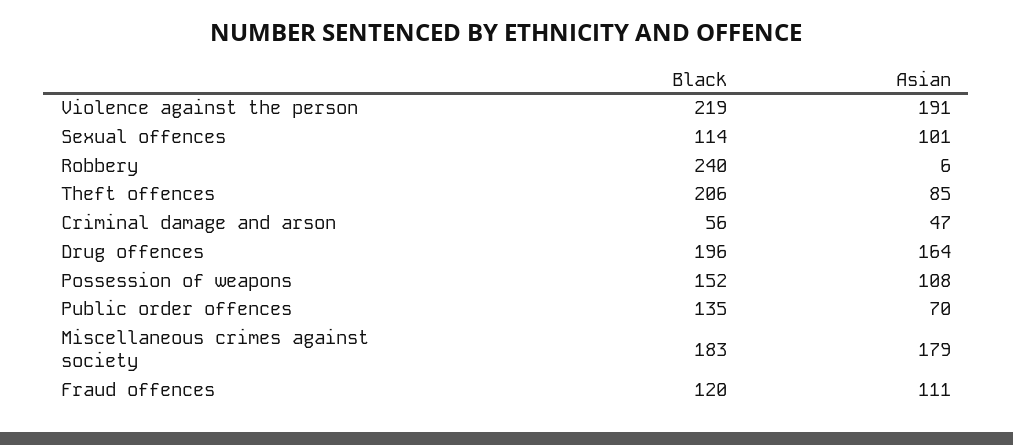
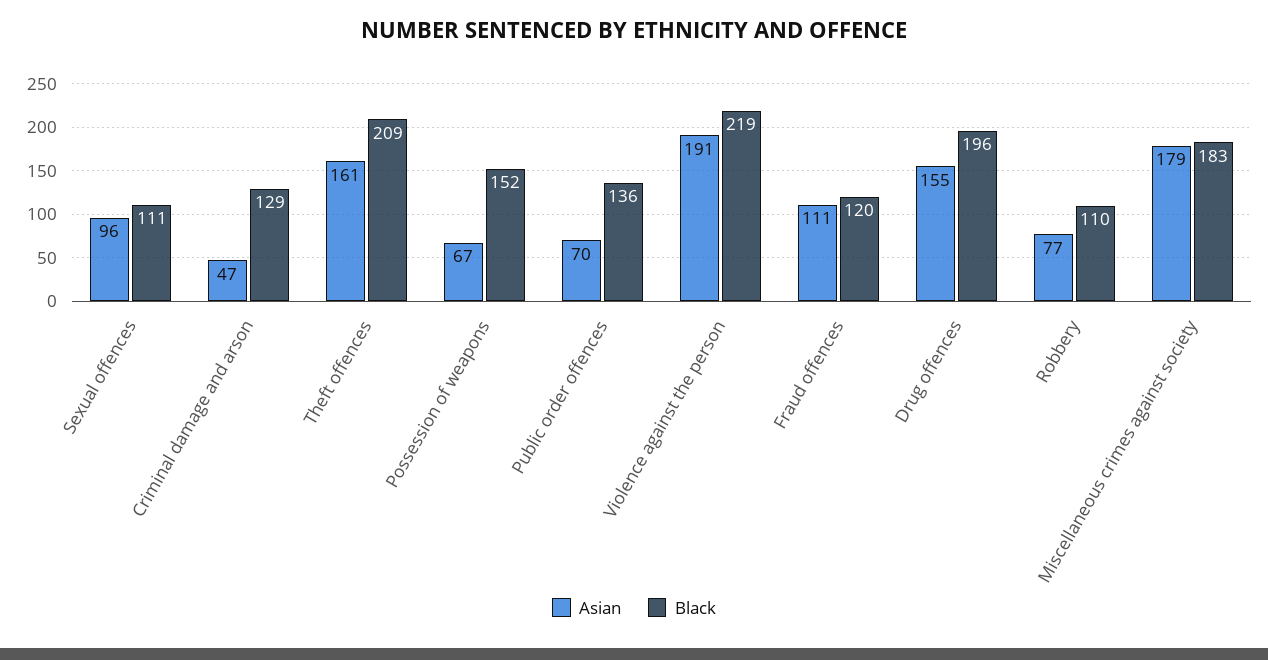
  {
    "Black": {
      "Violence against the person": 219,
-     "Sexual offences": 114,
+     "Sexual offences": 111,
-     "Robbery": 240,
+     "Robbery": 110,
-     "Theft offences": 206,
+     "Theft offences": 209,
-     "Criminal damage and arson": 56,
+     "Criminal damage and arson": 129,
      "Drug offences": 196,
      "Possession of weapons": 152,
-     "Public order offences": 135,
+     "Public order offences": 136,
      "Miscellaneous crimes against society": 183,
      "Fraud offences": 120
    },
    "Asian": {
      "Violence against the person": 191,
-     "Sexual offences": 101,
+     "Sexual offences": 96,
-     "Robbery": 6,
+     "Robbery": 77,
-     "Theft offences": 85,
+     "Theft offences": 161,
      "Criminal damage and arson": 47,
-     "Drug offences": 164,
+     "Drug offences": 155,
-     "Possession of weapons": 108,
+     "Possession of weapons": 67,
      "Public order offences": 70,
      "Miscellaneous crimes against society": 179,
      "Fraud offences": 111
    }
  }

